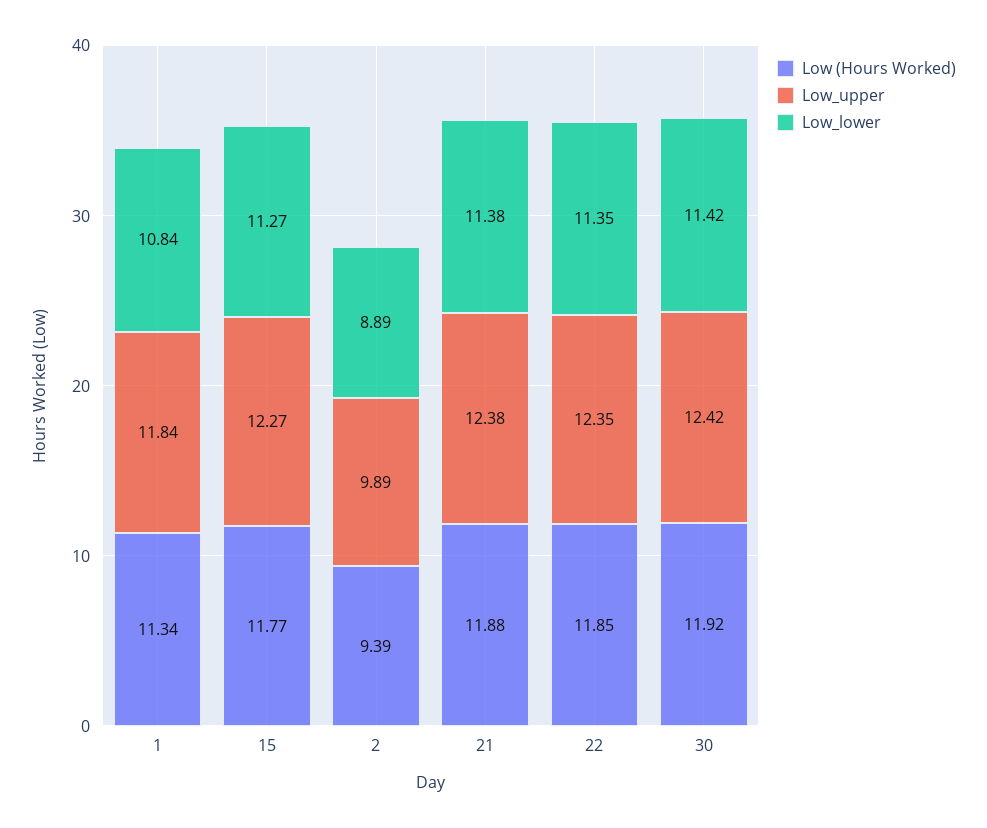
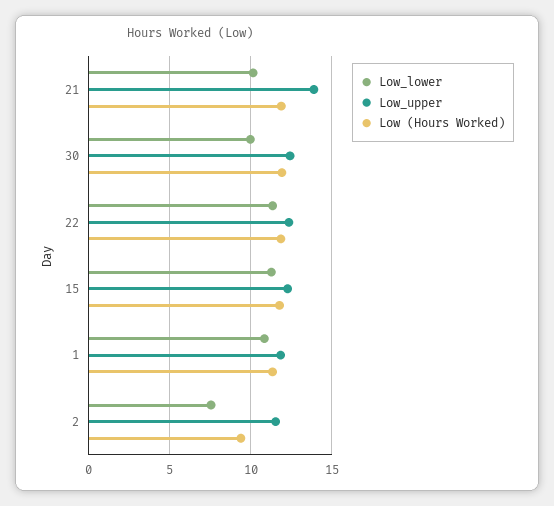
  {
    "Low (Hours Worked)": {
      "1": 11.34,
      "15": 11.77,
      "2": 9.39,
      "21": 11.88,
      "22": 11.85,
      "30": 11.92
    },
    "Low_upper": {
      "1": 11.84,
      "15": 12.27,
-     "2": 9.89,
+     "2": 11.5,
-     "21": 12.38,
+     "21": 14,
      "22": 12.35,
      "30": 12.42
    },
    "Low_lower": {
      "1": 10.84,
      "15": 11.27,
-     "2": 8.89,
+     "2": 7.5,
-     "21": 11.38,
+     "21": 10,
      "22": 11.35,
-     "30": 11.42
+     "30": 10
    }
  }

